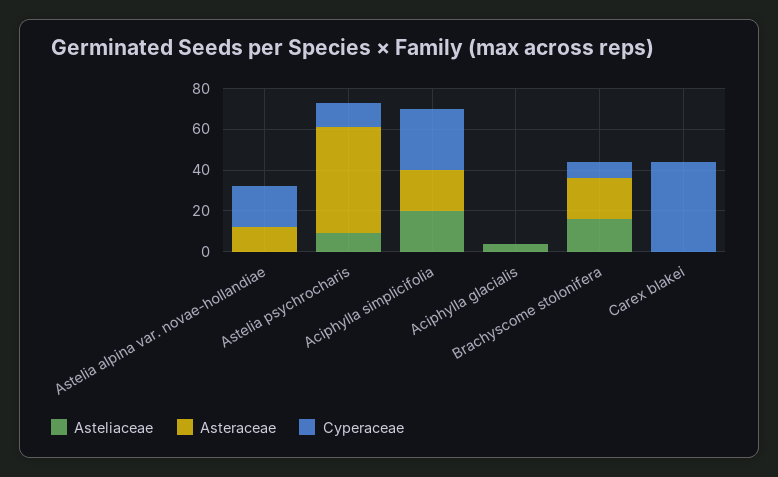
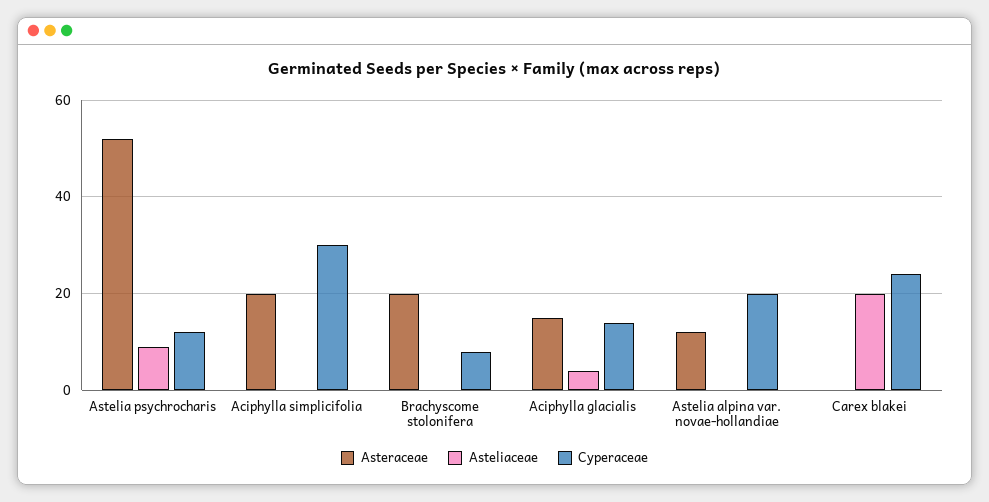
  {
    "Asteliaceae": {
      "Astelia alpina var. novae-hollandiae": 0,
      "Astelia psychrocharis": 10,
-     "Aciphylla simplicifolia": 20,
+     "Aciphylla simplicifolia": 0,
      "Aciphylla glacialis": 5,
-     "Brachyscome stolonifera": 15,
+     "Brachyscome stolonifera": 0,
-     "Carex blakei": 0
+     "Carex blakei": 20
    },
    "Asteraceae": {
      "Astelia alpina var. novae-hollandiae": 10,
      "Astelia psychrocharis": 50,
      "Aciphylla simplicifolia": 20,
-     "Aciphylla glacialis": 0,
+     "Aciphylla glacialis": 15,
      "Brachyscome stolonifera": 20,
      "Carex blakei": 0
    },
    "Cyperaceae": {
      "Astelia alpina var. novae-hollandiae": 20,
      "Astelia psychrocharis": 10,
      "Aciphylla simplicifolia": 30,
-     "Aciphylla glacialis": 0,
+     "Aciphylla glacialis": 15,
      "Brachyscome stolonifera": 10,
-     "Carex blakei": 45
+     "Carex blakei": 25
    }
  }

